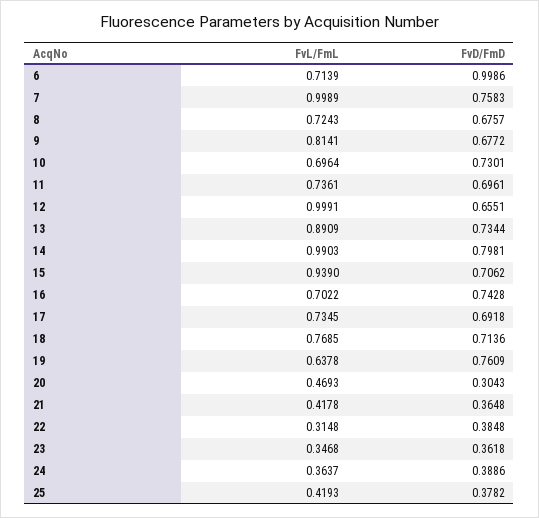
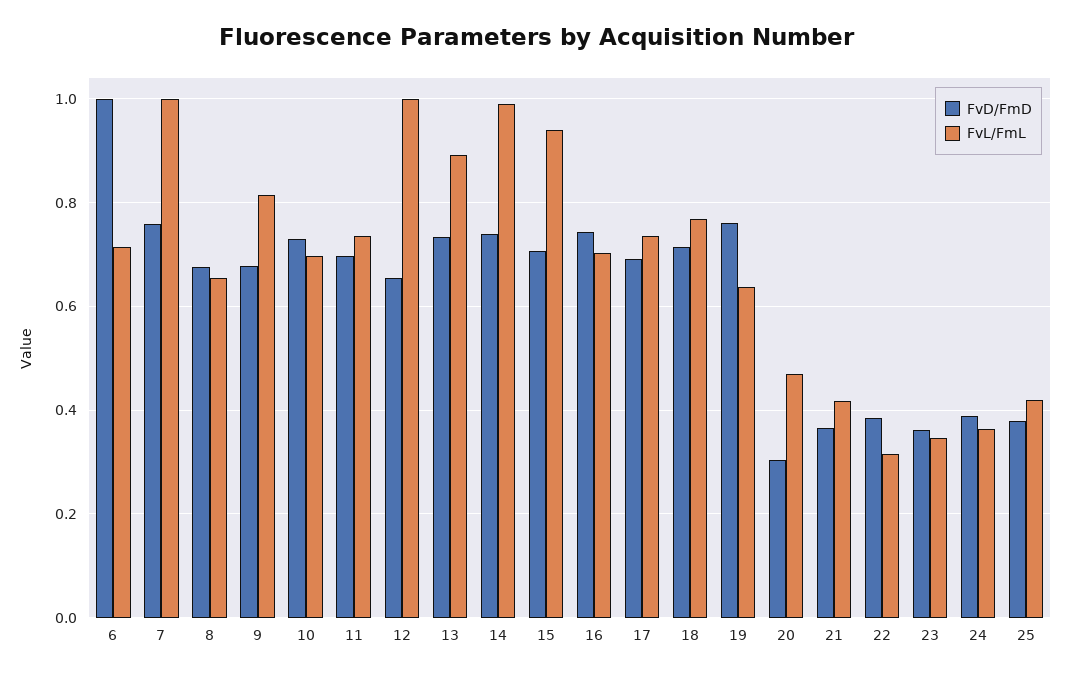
  {
    "FvL/FmL": {
      "6": 0.7139,
      "7": 0.9989,
-     "8": 0.7243,
+     "8": 0.66,
      "9": 0.8141,
      "10": 0.6964,
      "11": 0.7361,
      "12": 0.9991,
      "13": 0.8909,
      "14": 0.9903,
      "15": 0.939,
      "16": 0.7022,
      "17": 0.7345,
      "18": 0.7685,
      "19": 0.6378,
      "20": 0.4693,
      "21": 0.4178,
      "22": 0.3148,
      "23": 0.3468,
      "24": 0.3637,
      "25": 0.4193
    },
    "FvD/FmD": {
      "6": 0.9986,
      "7": 0.7583,
      "8": 0.6757,
      "9": 0.6772,
      "10": 0.7301,
      "11": 0.6961,
      "12": 0.6551,
      "13": 0.7344,
-     "14": 0.7981,
+     "14": 0.74,
      "15": 0.7062,
      "16": 0.7428,
      "17": 0.6918,
      "18": 0.7136,
      "19": 0.7609,
      "20": 0.3043,
      "21": 0.3648,
      "22": 0.3848,
      "23": 0.3618,
      "24": 0.3886,
      "25": 0.3782
    }
  }

